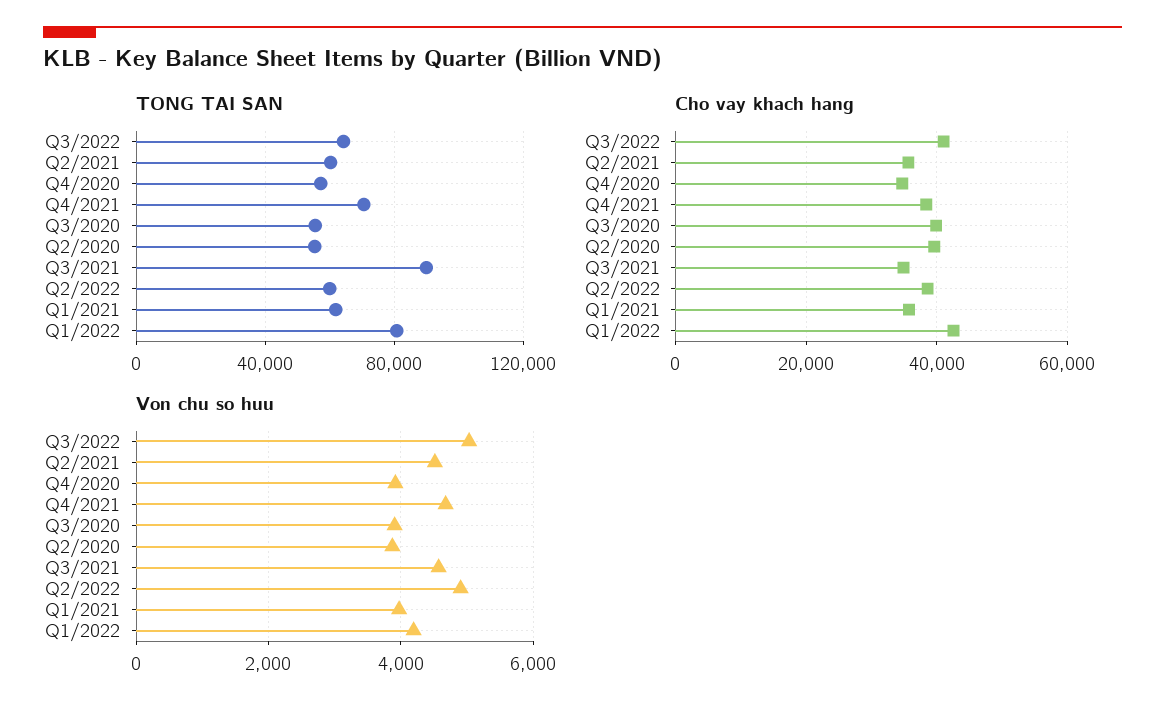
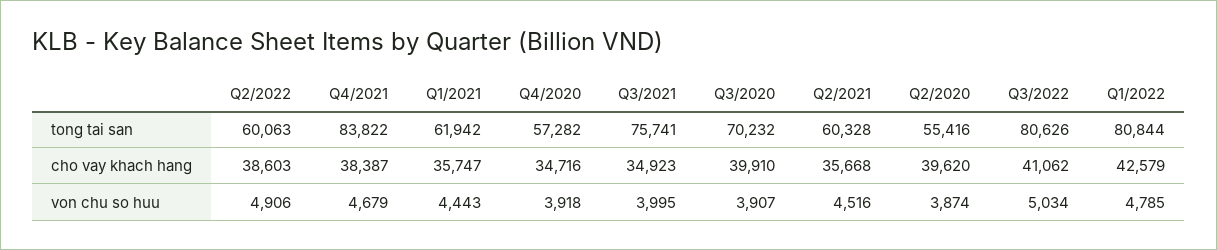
  {
    "TONG TAI SAN": {
-     "Q3/2022": 65000,
+     "Q3/2022": 80626,
      "Q2/2021": 60328,
      "Q4/2020": 57282,
-     "Q4/2021": 70000,
+     "Q4/2021": 83822,
-     "Q3/2020": 55000,
+     "Q3/2020": 70232,
      "Q2/2020": 55416,
-     "Q3/2021": 90000,
+     "Q3/2021": 75741,
      "Q2/2022": 60063,
      "Q1/2021": 61942,
      "Q1/2022": 80844
    },
    "Cho vay khach hang": {
      "Q3/2022": 41062,
      "Q2/2021": 35668,
      "Q4/2020": 34716,
      "Q4/2021": 38387,
      "Q3/2020": 39910,
      "Q2/2020": 39620,
      "Q3/2021": 34923,
      "Q2/2022": 38603,
      "Q1/2021": 35747,
      "Q1/2022": 42579
    },
    "Von chu so huu": {
      "Q3/2022": 5034,
      "Q2/2021": 4516,
      "Q4/2020": 3918,
      "Q4/2021": 4679,
      "Q3/2020": 3907,
      "Q2/2020": 3874,
-     "Q3/2021": 4600,
+     "Q3/2021": 3995,
      "Q2/2022": 4906,
-     "Q1/2021": 4000,
+     "Q1/2021": 4443,
-     "Q1/2022": 4200
+     "Q1/2022": 4785
    }
  }

